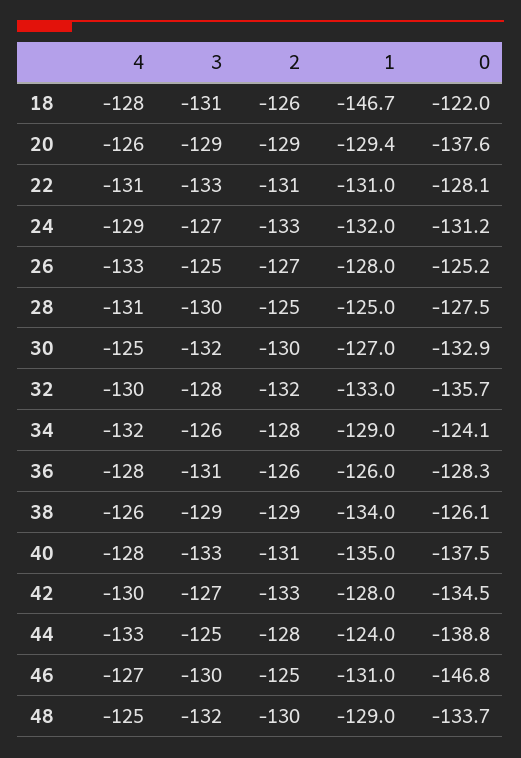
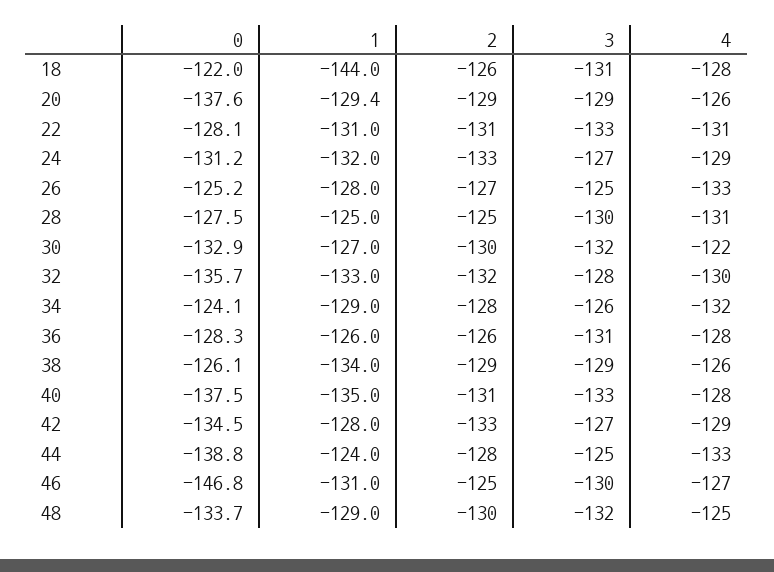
  {
    "4": {
      "18": -128,
      "20": -126,
      "22": -131,
      "24": -129,
      "26": -133,
      "28": -131,
-     "30": -125,
+     "30": -122,
      "32": -130,
      "34": -132,
      "36": -128,
      "38": -126,
      "40": -128,
-     "42": -130,
+     "42": -129,
      "44": -133,
      "46": -127,
      "48": -125
    },
    "3": {
      "18": -131,
      "20": -129,
      "22": -133,
      "24": -127,
      "26": -125,
      "28": -130,
      "30": -132,
      "32": -128,
      "34": -126,
      "36": -131,
      "38": -129,
      "40": -133,
      "42": -127,
      "44": -125,
      "46": -130,
      "48": -132
    },
    "2": {
      "18": -126,
      "20": -129,
      "22": -131,
      "24": -133,
      "26": -127,
      "28": -125,
      "30": -130,
      "32": -132,
      "34": -128,
      "36": -126,
      "38": -129,
      "40": -131,
      "42": -133,
      "44": -128,
      "46": -125,
      "48": -130
    },
    "1": {
-     "18": -146.7,
+     "18": -144,
      "20": -129.4,
      "22": -131,
      "24": -132,
      "26": -128,
      "28": -125,
      "30": -127,
      "32": -133,
      "34": -129,
      "36": -126,
      "38": -134,
      "40": -135,
      "42": -128,
      "44": -124,
      "46": -131,
      "48": -129
    },
    "0": {
      "18": -122,
      "20": -137.6,
      "22": -128.1,
      "24": -131.2,
      "26": -125.2,
      "28": -127.5,
      "30": -132.9,
      "32": -135.7,
      "34": -124.1,
      "36": -128.3,
      "38": -126.1,
      "40": -137.5,
      "42": -134.5,
      "44": -138.8,
      "46": -146.8,
      "48": -133.7
    }
  }

